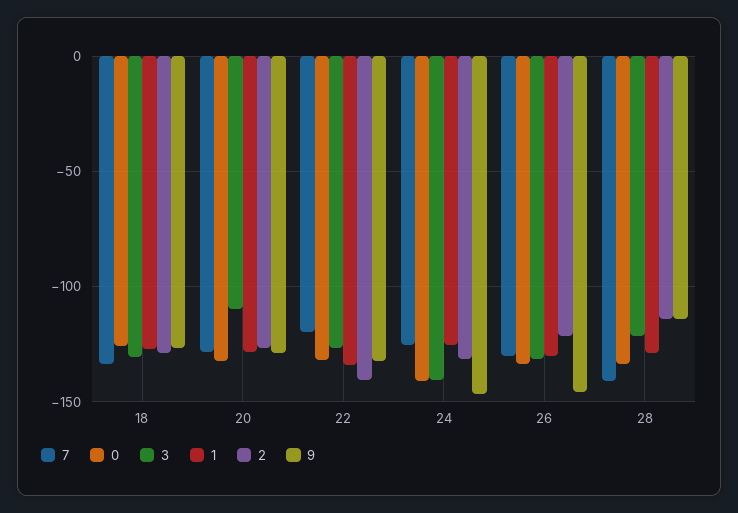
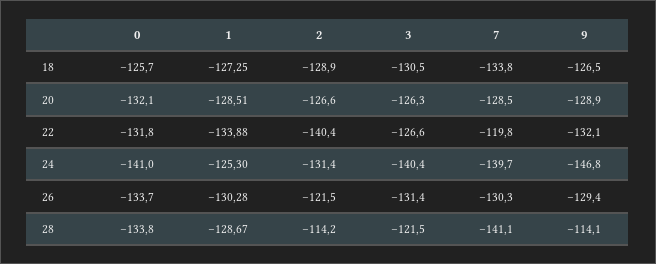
  {
    "7": {
      "18": -133.8,
      "20": -128.5,
      "22": -119.8,
-     "24": -125,
+     "24": -139.7,
      "26": -130.3,
      "28": -141.1
    },
    "0": {
      "18": -125.7,
      "20": -132.1,
      "22": -131.8,
      "24": -141,
      "26": -133.7,
      "28": -133.8
    },
    "3": {
      "18": -130.5,
-     "20": -110,
+     "20": -126.3,
      "22": -126.6,
      "24": -140.4,
      "26": -131.4,
      "28": -121.5
    },
    "1": {
      "18": -127.25,
      "20": -128.51,
      "22": -133.88,
      "24": -125.3,
      "26": -130.28,
      "28": -128.67
    },
    "2": {
      "18": -128.9,
      "20": -126.6,
      "22": -140.4,
      "24": -131.4,
      "26": -121.5,
      "28": -114.2
    },
    "9": {
      "18": -126.5,
      "20": -128.9,
      "22": -132.1,
      "24": -146.8,
-     "26": -145,
+     "26": -129.4,
      "28": -114.1
    }
  }

